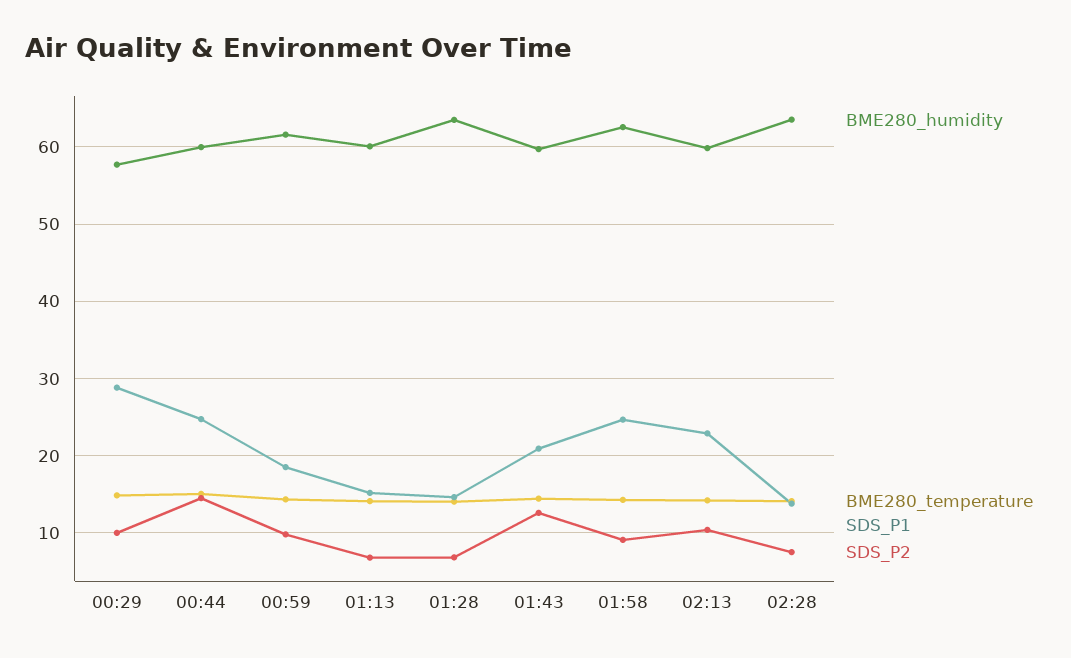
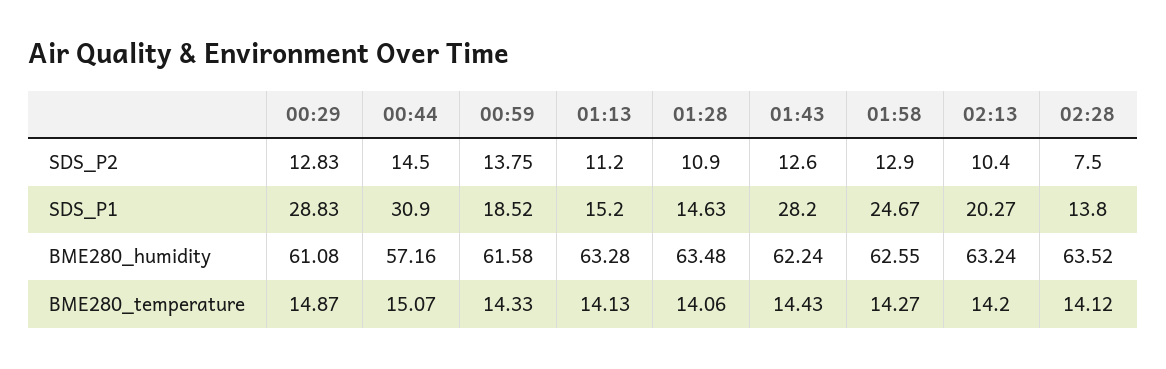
  {
    "BME280_humidity": {
-     "00:29": 58,
+     "00:29": 61.08,
-     "00:44": 60,
+     "00:44": 57.16,
      "00:59": 61.58,
-     "01:13": 60,
+     "01:13": 63.28,
      "01:28": 63.48,
-     "01:43": 60,
+     "01:43": 62.24,
      "01:58": 62.55,
-     "02:13": 60,
+     "02:13": 63.24,
      "02:28": 63.52
    },
    "BME280_temperature": {
      "00:29": 14.87,
      "00:44": 15.07,
      "00:59": 14.33,
      "01:13": 14.13,
      "01:28": 14.06,
      "01:43": 14.43,
      "01:58": 14.27,
      "02:13": 14.2,
      "02:28": 14.12
    },
    "SDS_P1": {
      "00:29": 28.83,
-     "00:44": 25,
+     "00:44": 30.9,
      "00:59": 18.52,
      "01:13": 15.2,
      "01:28": 14.63,
-     "01:43": 21,
+     "01:43": 28.2,
      "01:58": 24.67,
-     "02:13": 23,
+     "02:13": 20.27,
      "02:28": 13.8
    },
    "SDS_P2": {
-     "00:29": 10,
+     "00:29": 12.83,
      "00:44": 14.5,
-     "00:59": 10,
+     "00:59": 13.75,
-     "01:13": 7,
+     "01:13": 11.2,
-     "01:28": 7,
+     "01:28": 10.9,
      "01:43": 12.6,
-     "01:58": 9,
+     "01:58": 12.9,
      "02:13": 10.4,
      "02:28": 7.5
    }
  }

